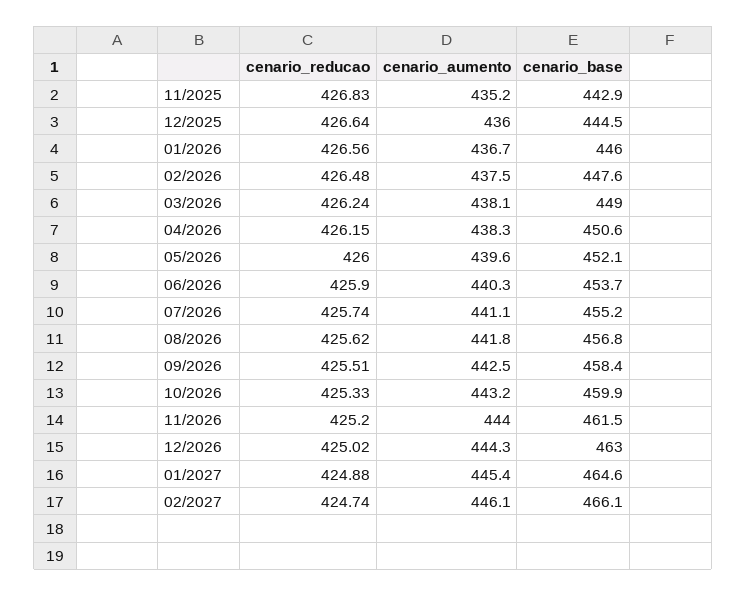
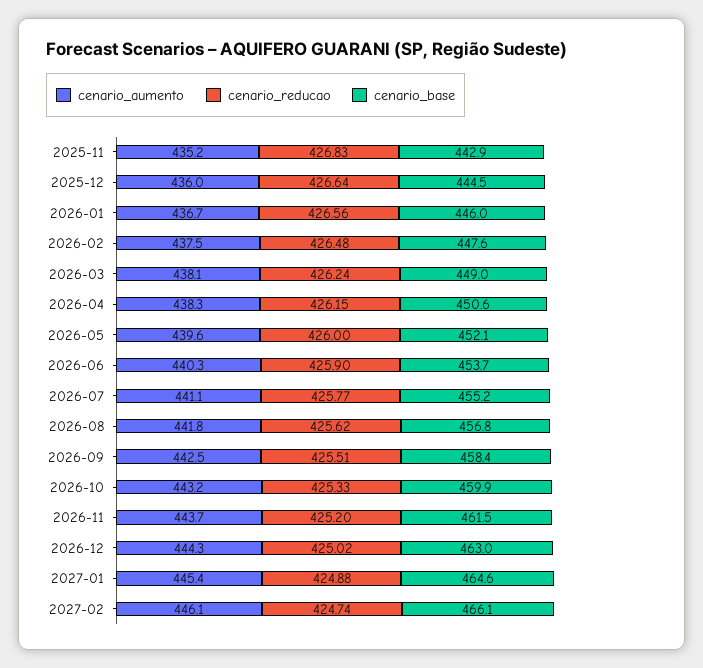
  {
    "cenario_reducao": {
      "11/2025": 426.83,
      "12/2025": 426.64,
      "01/2026": 426.56,
      "02/2026": 426.48,
      "03/2026": 426.24,
      "04/2026": 426.15,
      "05/2026": 426,
      "06/2026": 425.9,
-     "07/2026": 425.74,
+     "07/2026": 425.77,
      "08/2026": 425.62,
      "09/2026": 425.51,
      "10/2026": 425.33,
      "11/2026": 425.2,
      "12/2026": 425.02,
      "01/2027": 424.88,
      "02/2027": 424.74
    },
    "cenario_aumento": {
      "11/2025": 435.2,
      "12/2025": 436,
      "01/2026": 436.7,
      "02/2026": 437.5,
      "03/2026": 438.1,
      "04/2026": 438.3,
      "05/2026": 439.6,
      "06/2026": 440.3,
      "07/2026": 441.1,
      "08/2026": 441.8,
      "09/2026": 442.5,
      "10/2026": 443.2,
-     "11/2026": 444,
+     "11/2026": 443.7,
      "12/2026": 444.3,
      "01/2027": 445.4,
      "02/2027": 446.1
    },
    "cenario_base": {
      "11/2025": 442.9,
      "12/2025": 444.5,
      "01/2026": 446,
      "02/2026": 447.6,
      "03/2026": 449,
      "04/2026": 450.6,
      "05/2026": 452.1,
      "06/2026": 453.7,
      "07/2026": 455.2,
      "08/2026": 456.8,
      "09/2026": 458.4,
      "10/2026": 459.9,
      "11/2026": 461.5,
      "12/2026": 463,
      "01/2027": 464.6,
      "02/2027": 466.1
    }
  }

